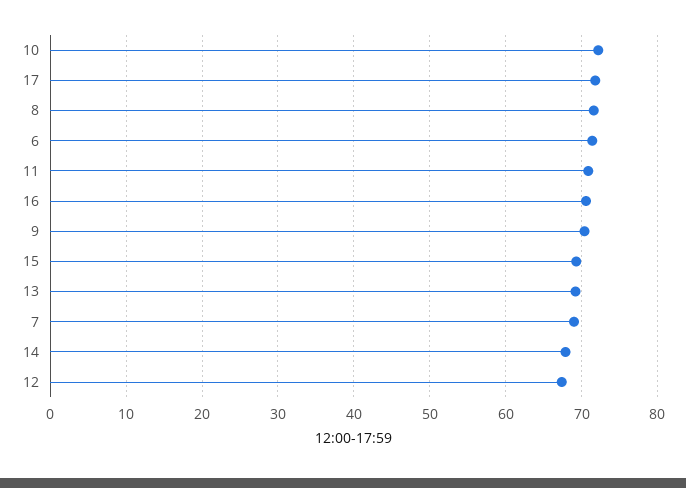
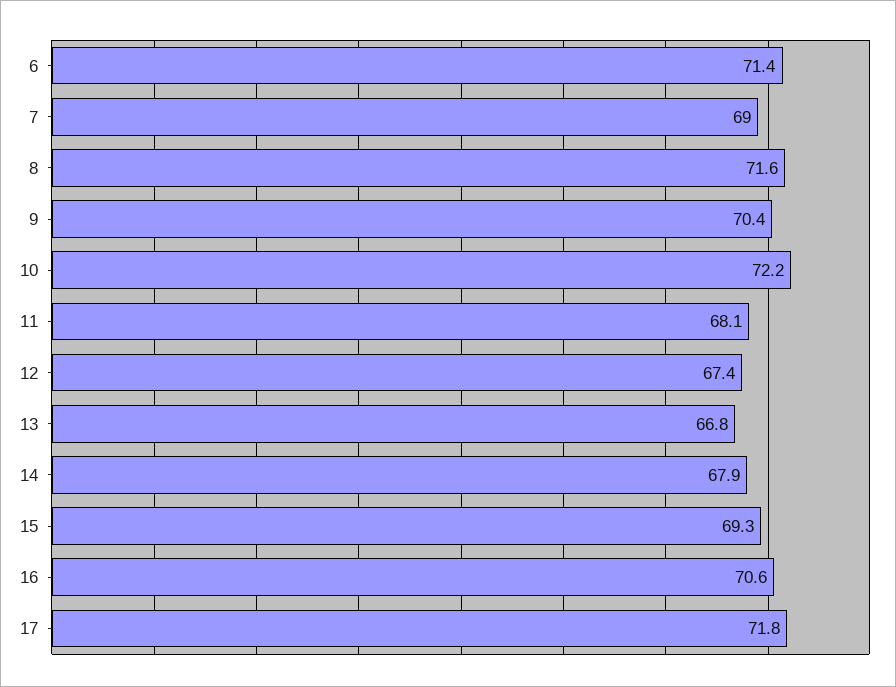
  {
    "10": 72.2,
    "17": 71.8,
    "8": 71.6,
    "6": 71.4,
-   "11": 71,
+   "11": 68.1,
    "16": 70.6,
    "9": 70.4,
    "15": 69.3,
-   "13": 69,
+   "13": 66.8,
    "7": 69,
    "14": 67.9,
    "12": 67.4
  }

